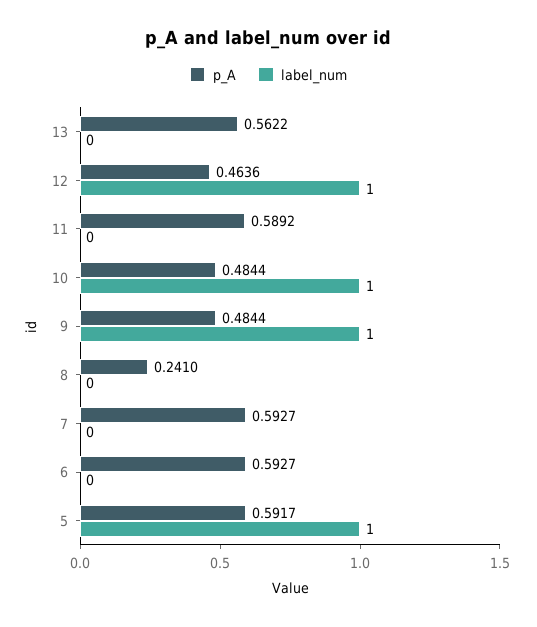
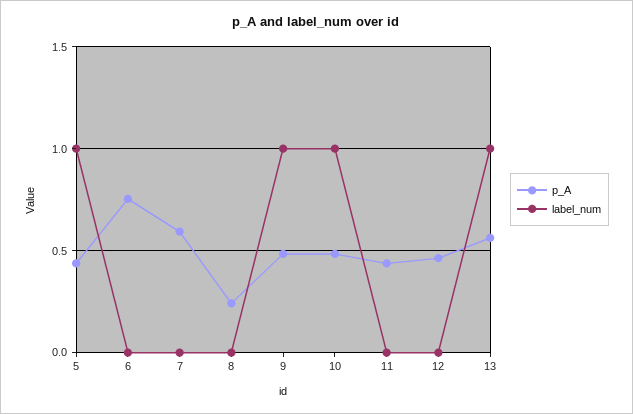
  {
    "p_A": {
      "13": 0.5622,
      "12": 0.4636,
-     "11": 0.5892,
+     "11": 0.45,
      "10": 0.4844,
      "9": 0.4844,
      "8": 0.241,
      "7": 0.5927,
-     "6": 0.5927,
+     "6": 0.75,
-     "5": 0.5917
+     "5": 0.45
    },
    "label_num": {
-     "13": 0,
+     "13": 1,
-     "12": 1,
+     "12": 0,
      "11": 0,
      "10": 1,
      "9": 1,
      "8": 0,
      "7": 0,
      "6": 0,
      "5": 1
    }
  }

